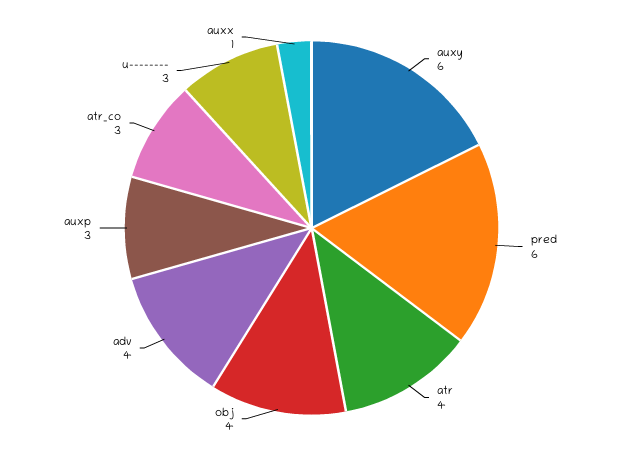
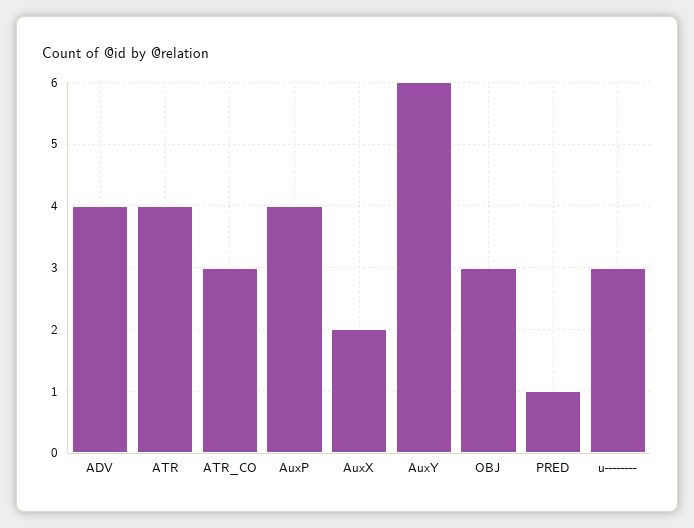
  {
    "auxy": 6,
-   "pred": 6,
+   "pred": 1,
    "atr": 4,
-   "obj": 4,
+   "obj": 3,
    "adv": 4,
-   "auxp": 3,
+   "auxp": 4,
    "atr_co": 3,
    "u--------": 3,
-   "auxx": 1
+   "auxx": 2
  }

